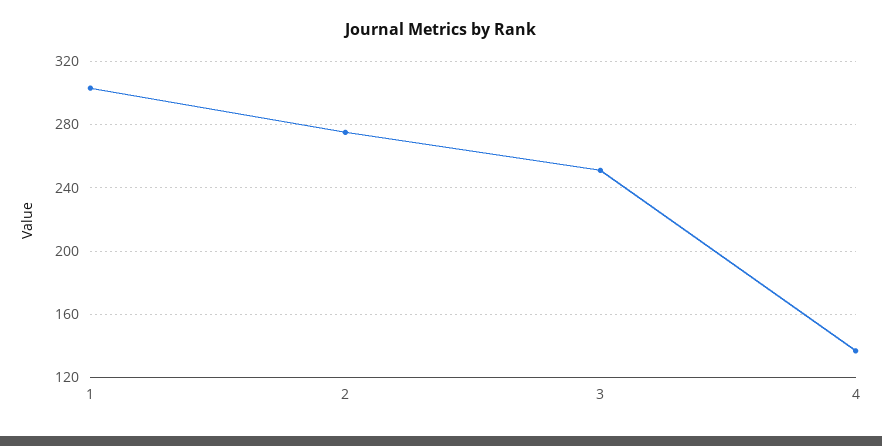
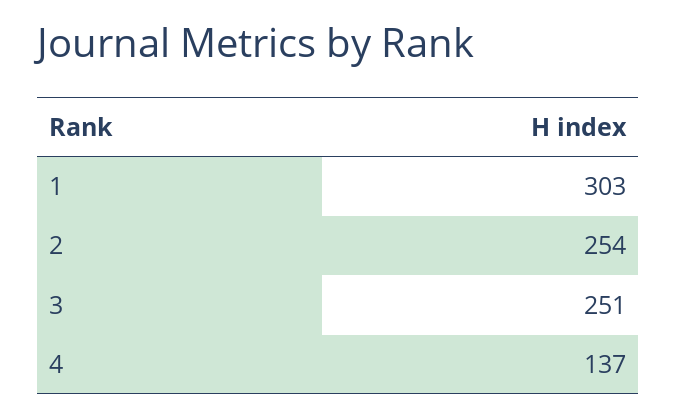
  {
    "1": 303,
-   "2": 275,
+   "2": 254,
    "3": 251,
    "4": 137
  }

